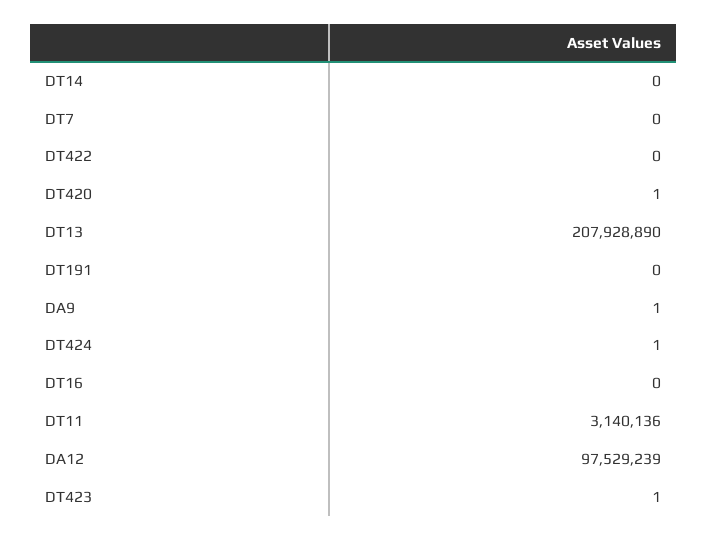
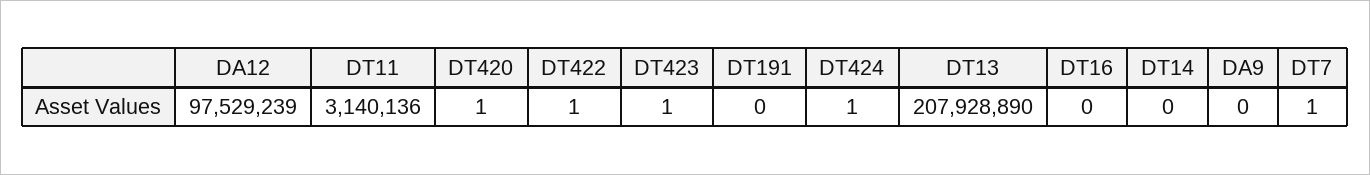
  {
    "DT14": 0,
-   "DT7": 0,
+   "DT7": 1,
-   "DT422": 0,
+   "DT422": 1,
    "DT420": 1,
    "DT13": 207928890,
    "DT191": 0,
-   "DA9": 1,
+   "DA9": 0,
    "DT424": 1,
    "DT16": 0,
    "DT11": 3140136,
    "DA12": 97529239,
    "DT423": 1
  }

